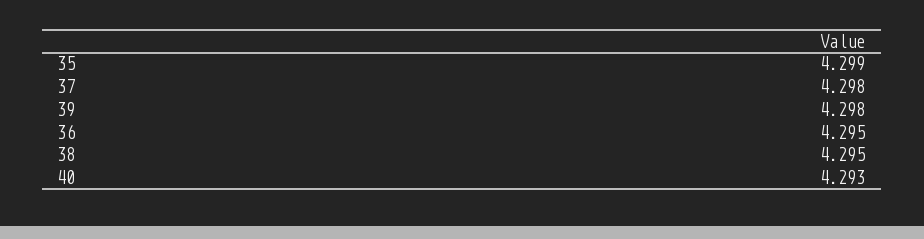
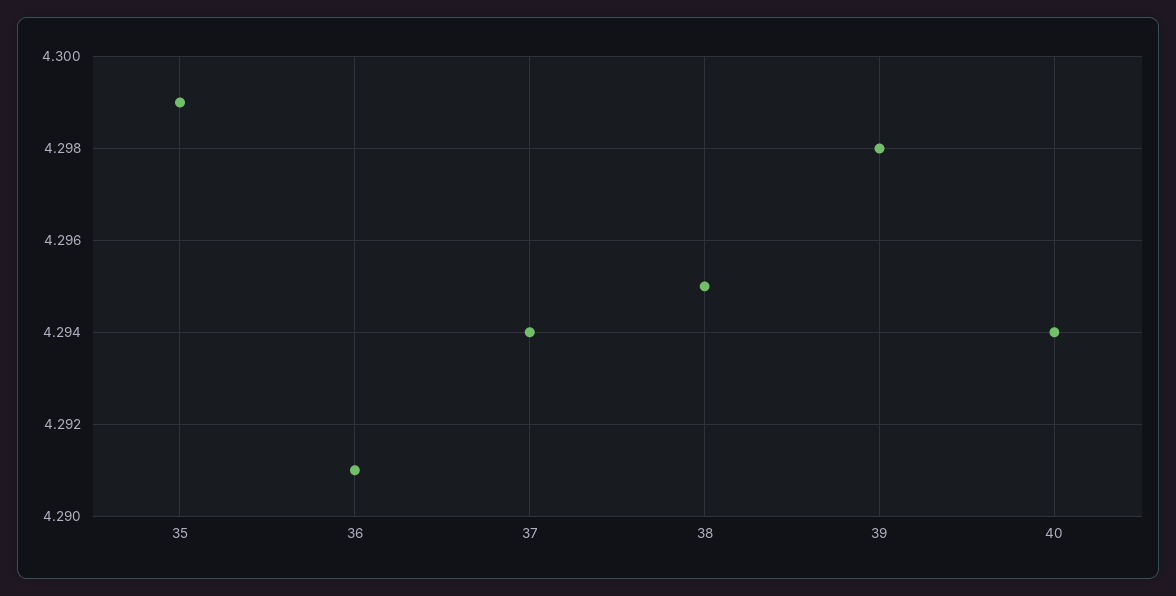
  {
    "35": 4.299,
-   "37": 4.298,
+   "37": 4.294,
    "39": 4.298,
-   "36": 4.295,
+   "36": 4.291,
    "38": 4.295,
-   "40": 4.293
+   "40": 4.294
  }

